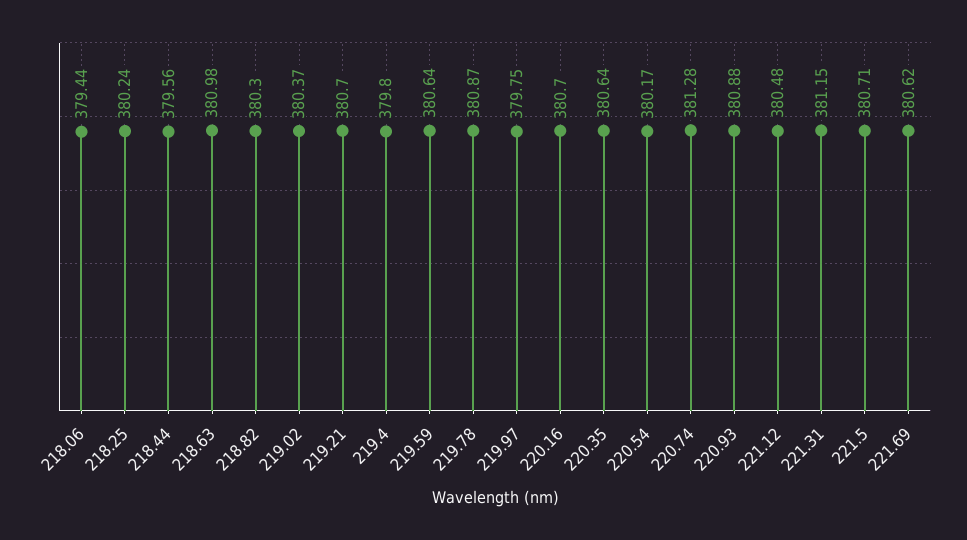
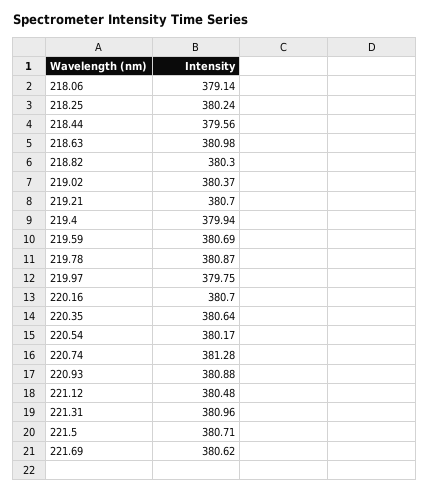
  {
-   "218.06": 379.44,
+   "218.06": 379.14,
    "218.25": 380.24,
    "218.44": 379.56,
    "218.63": 380.98,
    "218.82": 380.3,
    "219.02": 380.37,
    "219.21": 380.7,
-   "219.4": 379.8,
+   "219.4": 379.94,
-   "219.59": 380.64,
+   "219.59": 380.69,
    "219.78": 380.87,
    "219.97": 379.75,
    "220.16": 380.7,
    "220.35": 380.64,
    "220.54": 380.17,
    "220.74": 381.28,
    "220.93": 380.88,
    "221.12": 380.48,
-   "221.31": 381.15,
+   "221.31": 380.96,
    "221.5": 380.71,
    "221.69": 380.62
  }

